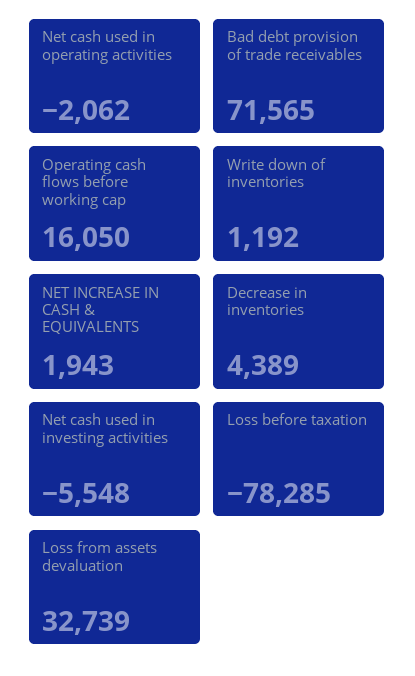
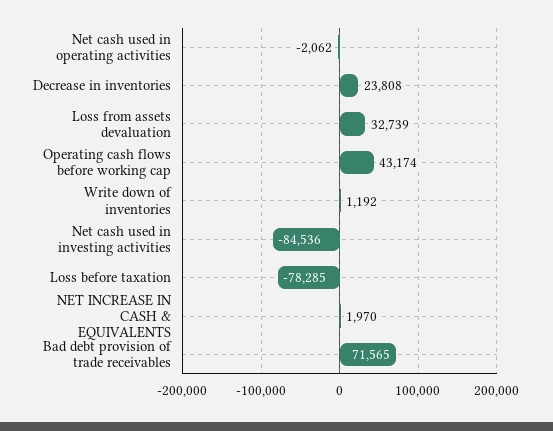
  {
    "Net cash used in operating activities": -2062,
    "Bad debt provision of trade receivables": 71565,
-   "Operating cash flows before working cap": 16050,
+   "Operating cash flows before working cap": 43174,
    "Write down of inventories": 1192,
-   "NET INCREASE IN CASH & EQUIVALENTS": 1943,
+   "NET INCREASE IN CASH & EQUIVALENTS": 1970,
-   "Decrease in inventories": 4389,
+   "Decrease in inventories": 23808,
-   "Net cash used in investing activities": -5548,
+   "Net cash used in investing activities": -84536,
    "Loss before taxation": -78285,
    "Loss from assets devaluation": 32739
  }

